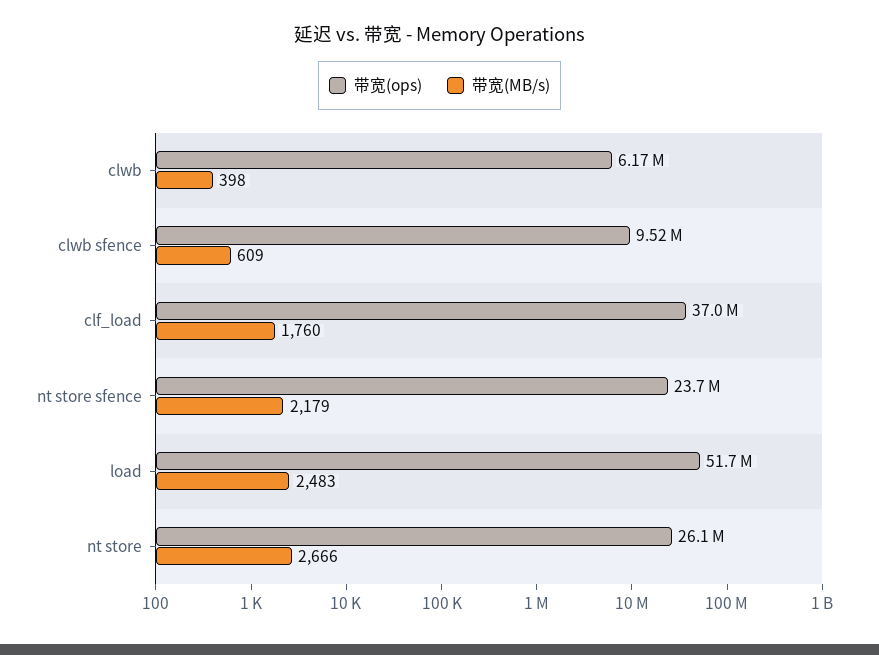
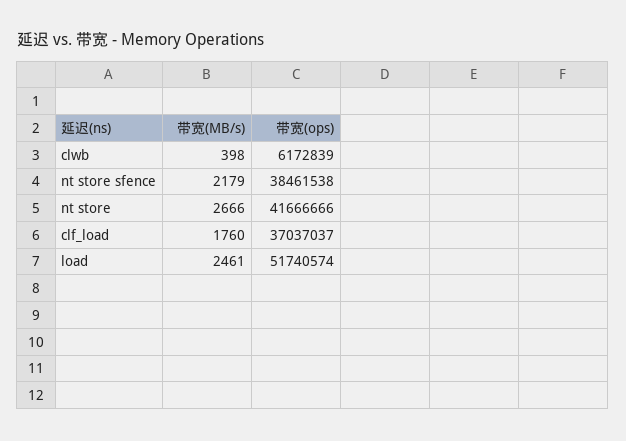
  {
    "带宽(ops)": {
      "clwb": 6172839,
-     "clwb sfence": 9520000,
      "clf_load": 37037037,
-     "nt store sfence": 23700000,
+     "nt store sfence": 38461538,
      "load": 51740574,
-     "nt store": 26100000
+     "nt store": 41666666
    },
    "带宽(MB/s)": {
      "clwb": 398,
-     "clwb sfence": 609,
      "clf_load": 1760,
      "nt store sfence": 2179,
-     "load": 2483,
+     "load": 2461,
      "nt store": 2666
    }
  }

